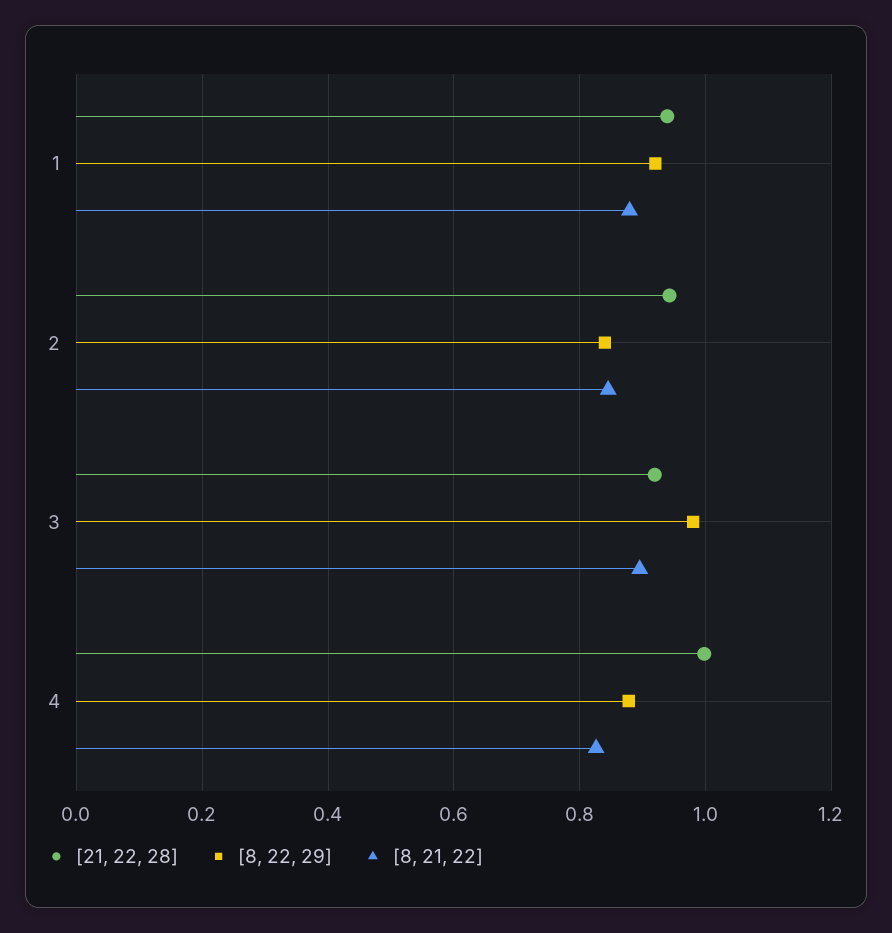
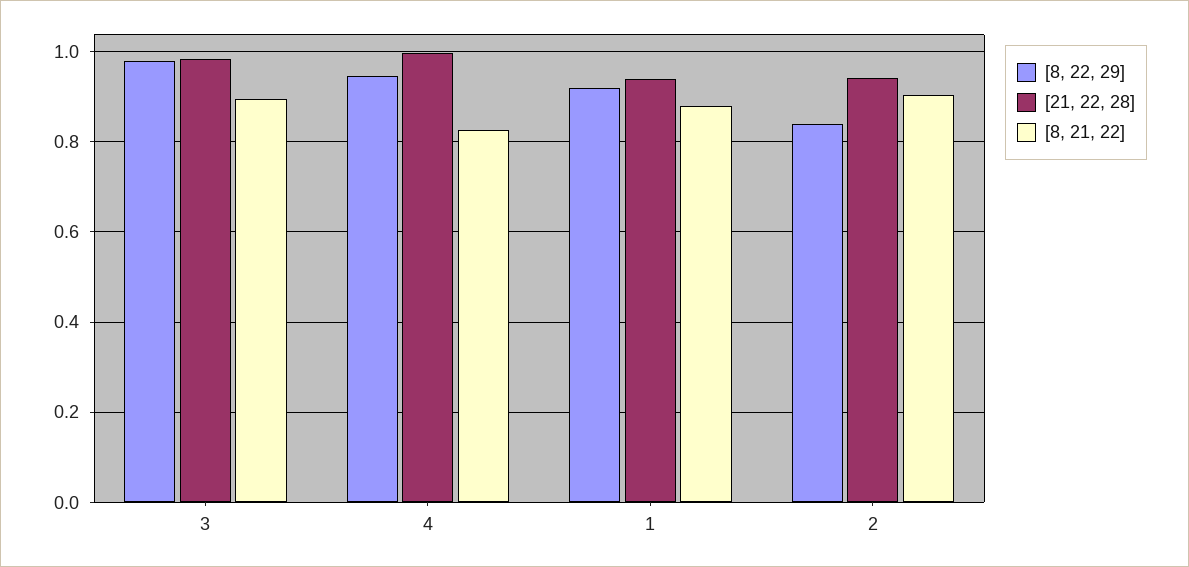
  {
    "[21, 22, 28]": {
      "1": 0.94,
      "2": 0.94,
-     "3": 0.92,
+     "3": 0.98,
      "4": 1
    },
    "[8, 22, 29]": {
      "1": 0.92,
      "2": 0.84,
      "3": 0.98,
-     "4": 0.88
+     "4": 0.94
    },
    "[8, 21, 22]": {
      "1": 0.88,
-     "2": 0.84,
+     "2": 0.9,
      "3": 0.9,
      "4": 0.82
    }
  }

